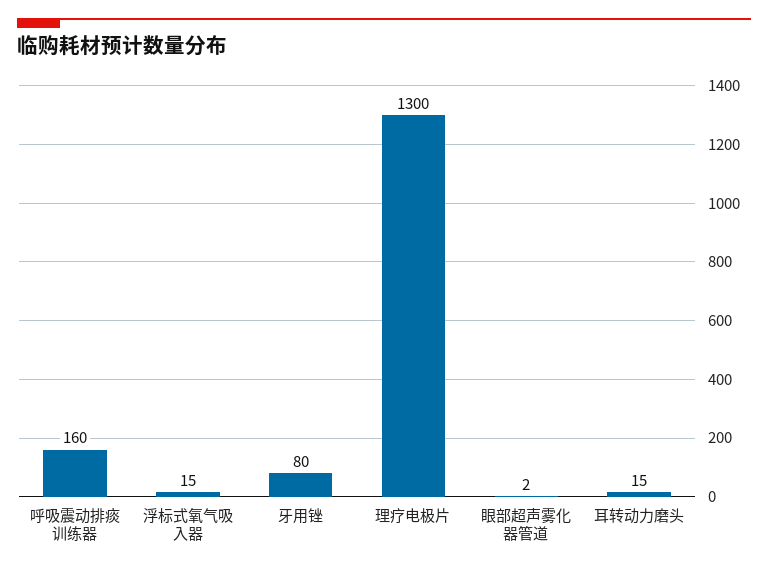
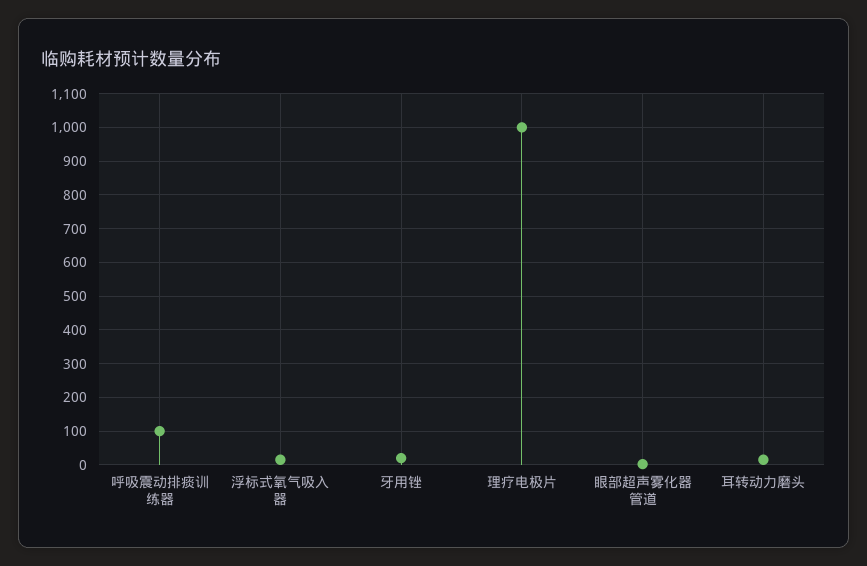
  {
-   "呼吸震动排痰训练器": 160,
+   "呼吸震动排痰训练器": 100,
    "浮标式氧气吸入器": 15,
-   "牙用锉": 80,
+   "牙用锉": 20,
-   "理疗电极片": 1300,
+   "理疗电极片": 1000,
    "眼部超声雾化器管道": 2,
    "耳转动力磨头": 15
  }

